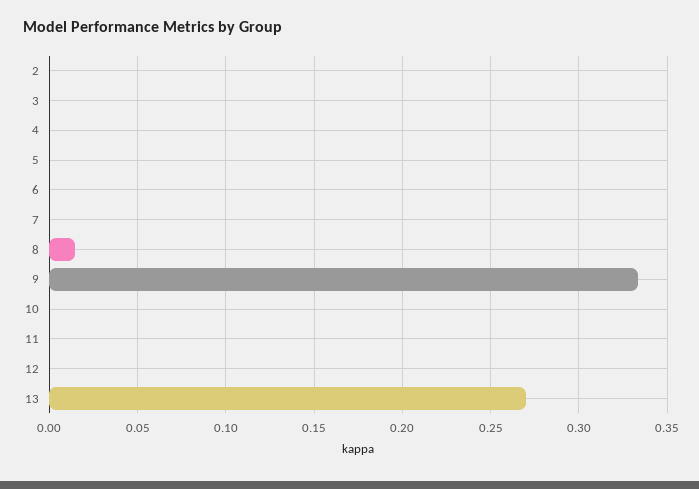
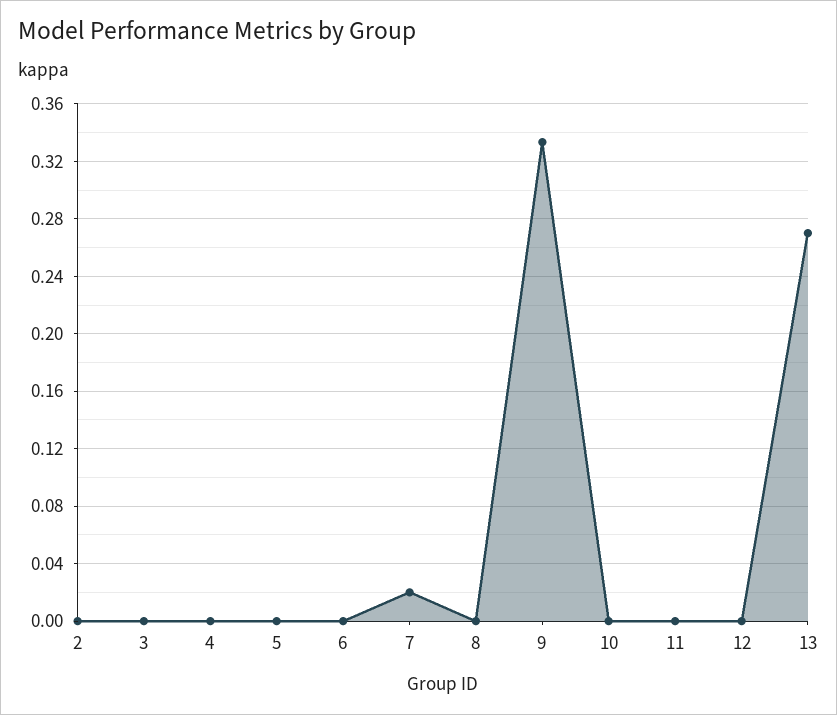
  {
    "2": 0,
    "3": 0,
    "4": 0,
    "5": 0,
    "6": 0,
-   "7": 0,
+   "7": 0.02,
-   "8": 0.015,
+   "8": 0,
    "9": 0.335,
    "10": 0,
    "11": 0,
    "12": 0,
    "13": 0.27
  }

